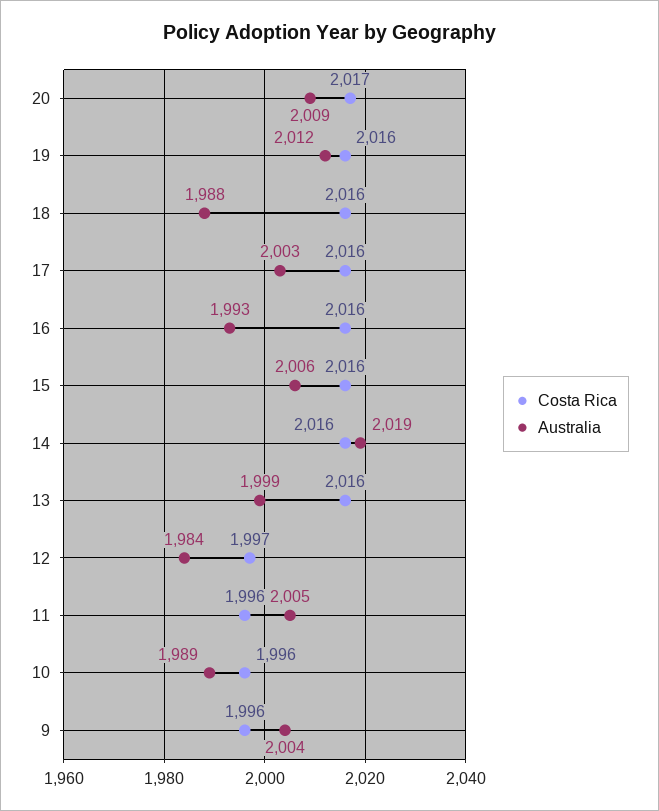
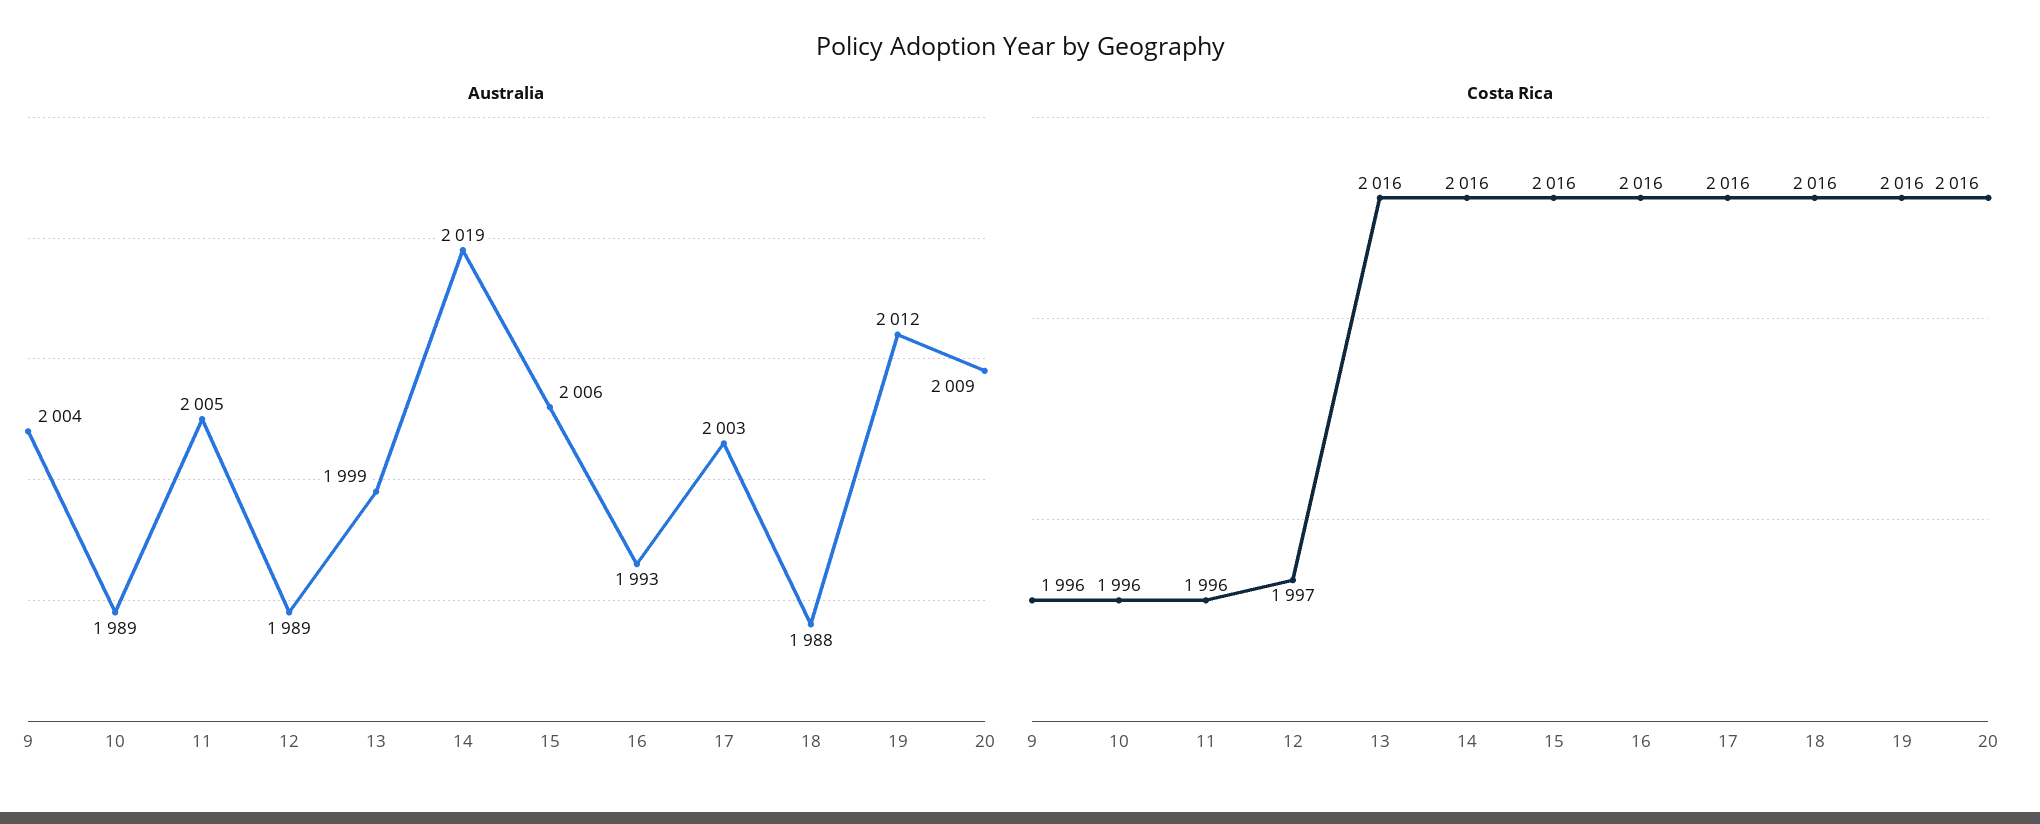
  {
    "Costa Rica": {
-     "20": 2017,
+     "20": 2016,
      "19": 2016,
      "18": 2016,
      "17": 2016,
      "16": 2016,
      "15": 2016,
      "14": 2016,
      "13": 2016,
      "12": 1997,
      "11": 1996,
      "10": 1996,
      "9": 1996
    },
    "Australia": {
      "20": 2009,
      "19": 2012,
      "18": 1988,
      "17": 2003,
      "16": 1993,
      "15": 2006,
      "14": 2019,
      "13": 1999,
-     "12": 1984,
+     "12": 1989,
      "11": 2005,
      "10": 1989,
      "9": 2004
    }
  }

